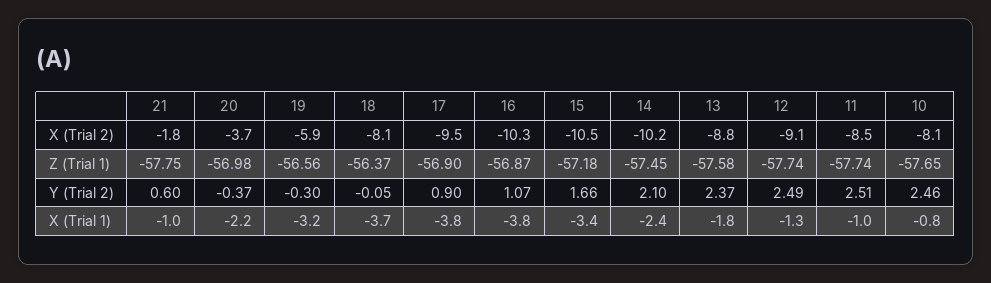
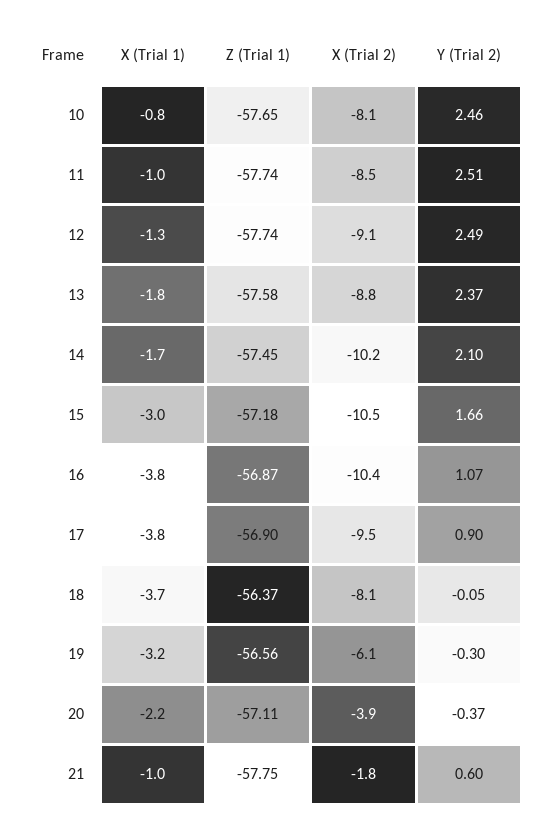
  {
    "21": {
      "X (Trial 2)": -1.8,
      "Z (Trial 1)": -57.75,
      "Y (Trial 2)": 0.6,
      "X (Trial 1)": -1
    },
    "20": {
-     "X (Trial 2)": -3.7,
+     "X (Trial 2)": -3.9,
-     "Z (Trial 1)": -56.98,
+     "Z (Trial 1)": -57.11,
      "Y (Trial 2)": -0.37,
      "X (Trial 1)": -2.2
    },
    "19": {
-     "X (Trial 2)": -5.9,
+     "X (Trial 2)": -6.1,
      "Z (Trial 1)": -56.56,
      "Y (Trial 2)": -0.3,
      "X (Trial 1)": -3.2
    },
    "18": {
      "X (Trial 2)": -8.1,
      "Z (Trial 1)": -56.37,
      "Y (Trial 2)": -0.05,
      "X (Trial 1)": -3.7
    },
    "17": {
      "X (Trial 2)": -9.5,
      "Z (Trial 1)": -56.9,
      "Y (Trial 2)": 0.9,
      "X (Trial 1)": -3.8
    },
    "16": {
-     "X (Trial 2)": -10.3,
+     "X (Trial 2)": -10.4,
      "Z (Trial 1)": -56.87,
      "Y (Trial 2)": 1.07,
      "X (Trial 1)": -3.8
    },
    "15": {
      "X (Trial 2)": -10.5,
      "Z (Trial 1)": -57.18,
      "Y (Trial 2)": 1.66,
-     "X (Trial 1)": -3.4
+     "X (Trial 1)": -3
    },
    "14": {
      "X (Trial 2)": -10.2,
      "Z (Trial 1)": -57.45,
      "Y (Trial 2)": 2.1,
-     "X (Trial 1)": -2.4
+     "X (Trial 1)": -1.7
    },
    "13": {
      "X (Trial 2)": -8.8,
      "Z (Trial 1)": -57.58,
      "Y (Trial 2)": 2.37,
      "X (Trial 1)": -1.8
    },
    "12": {
      "X (Trial 2)": -9.1,
      "Z (Trial 1)": -57.74,
      "Y (Trial 2)": 2.49,
      "X (Trial 1)": -1.3
    },
    "11": {
      "X (Trial 2)": -8.5,
      "Z (Trial 1)": -57.74,
      "Y (Trial 2)": 2.51,
      "X (Trial 1)": -1
    },
    "10": {
      "X (Trial 2)": -8.1,
      "Z (Trial 1)": -57.65,
      "Y (Trial 2)": 2.46,
      "X (Trial 1)": -0.8
    }
  }

